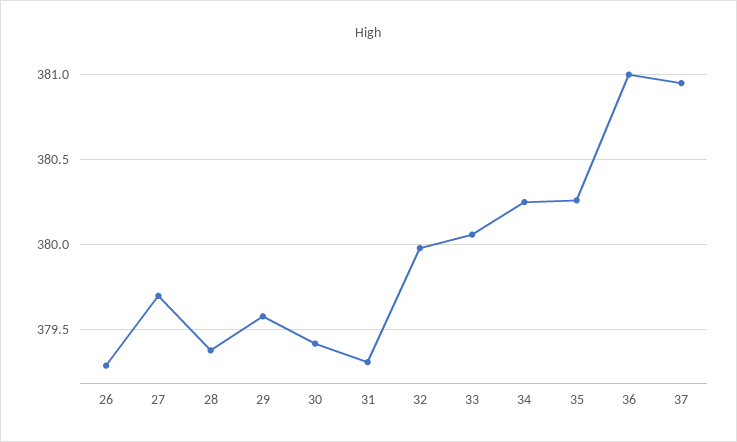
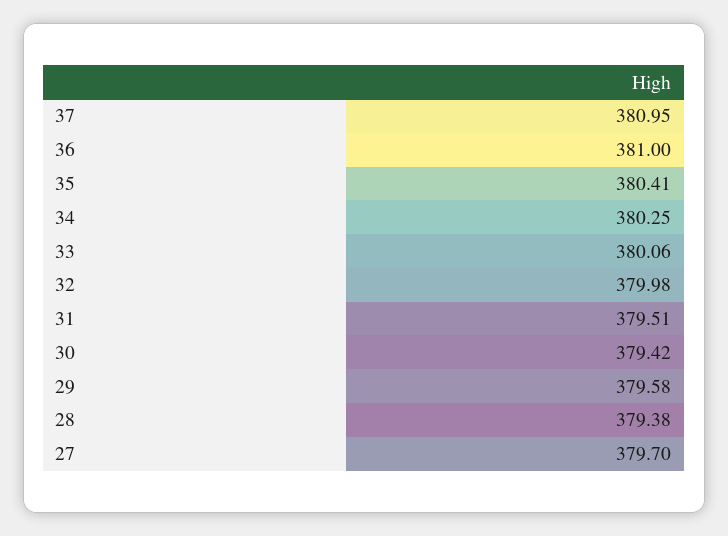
  {
-   "26": 379.3,
    "27": 379.7,
    "28": 379.38,
    "29": 379.58,
    "30": 379.42,
-   "31": 379.3,
+   "31": 379.51,
    "32": 379.98,
    "33": 380.06,
    "34": 380.25,
-   "35": 380.25,
+   "35": 380.41,
    "36": 381,
    "37": 380.95
  }

